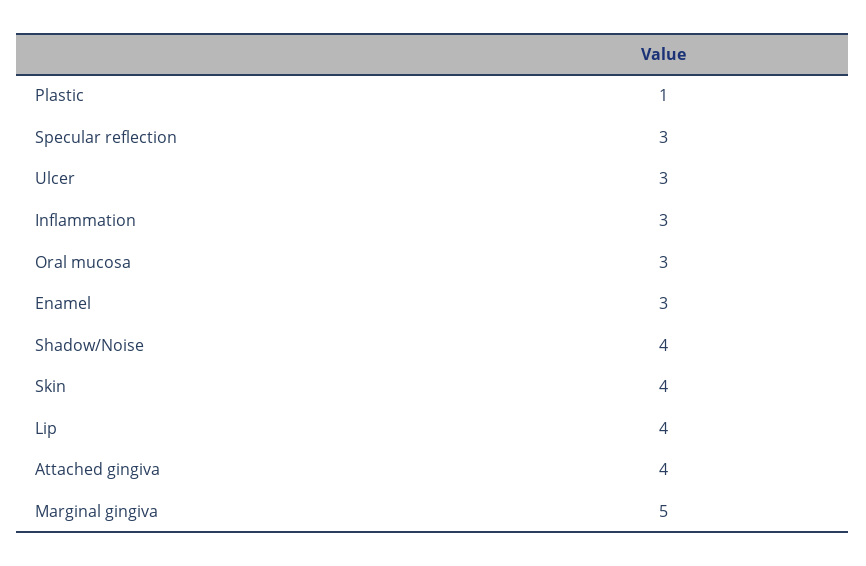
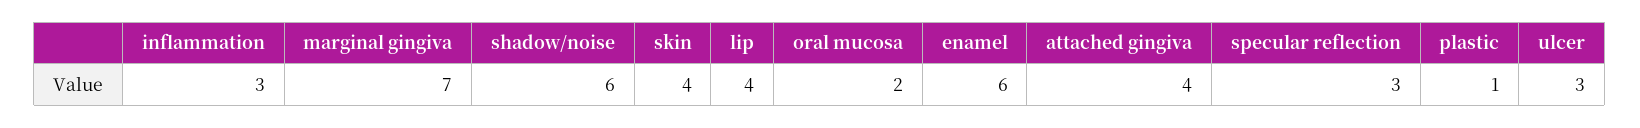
  {
    "Plastic": 1,
    "Specular reflection": 3,
    "Ulcer": 3,
    "Inflammation": 3,
-   "Oral mucosa": 3,
+   "Oral mucosa": 2,
-   "Enamel": 3,
+   "Enamel": 6,
-   "Shadow/Noise": 4,
+   "Shadow/Noise": 6,
    "Skin": 4,
    "Lip": 4,
    "Attached gingiva": 4,
-   "Marginal gingiva": 5
+   "Marginal gingiva": 7
  }

